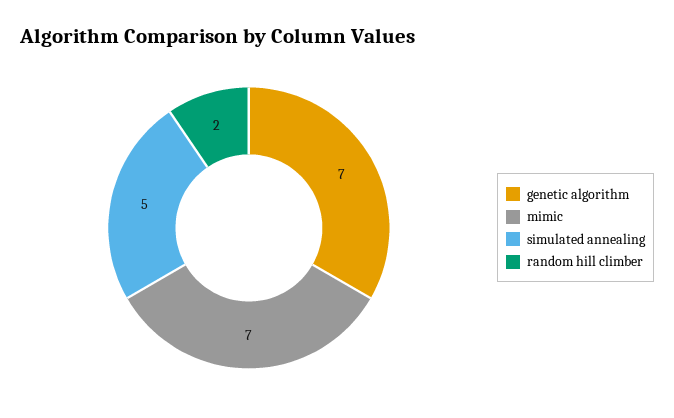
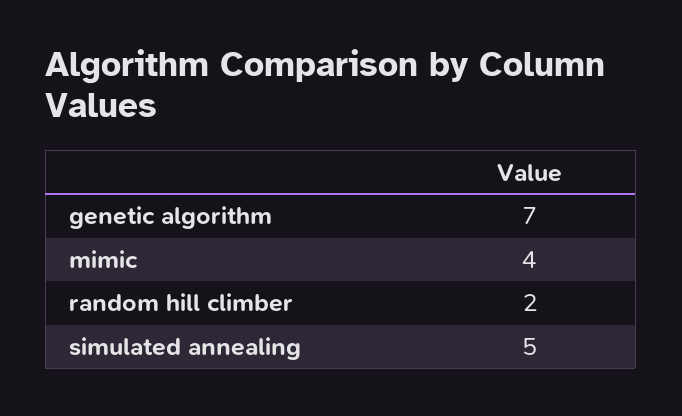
  {
    "genetic algorithm": 7,
-   "mimic": 7,
+   "mimic": 4,
    "simulated annealing": 5,
    "random hill climber": 2
  }

